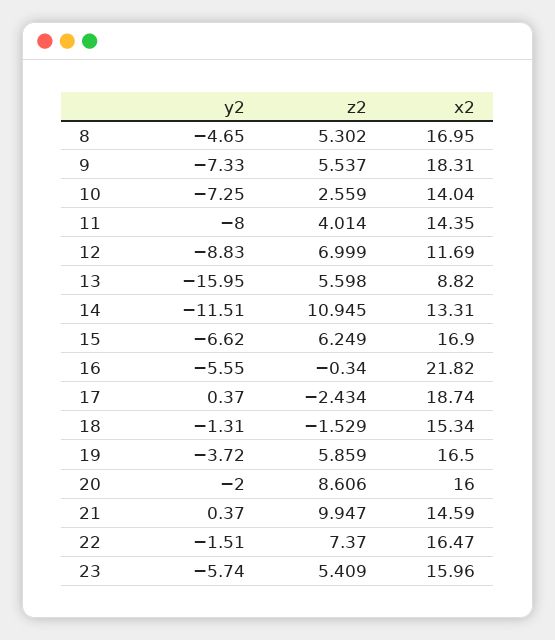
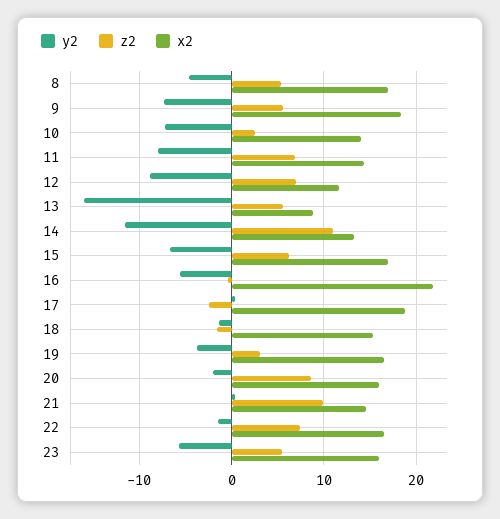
  {
    "y2": {
      "8": -4.65,
      "9": -7.33,
      "10": -7.25,
      "11": -8,
      "12": -8.83,
      "13": -15.95,
      "14": -11.51,
      "15": -6.62,
      "16": -5.55,
      "17": 0.37,
      "18": -1.31,
      "19": -3.72,
      "20": -2,
      "21": 0.37,
      "22": -1.51,
      "23": -5.74
    },
    "z2": {
      "8": 5.302,
      "9": 5.537,
      "10": 2.559,
-     "11": 4.014,
+     "11": 7,
      "12": 6.999,
      "13": 5.598,
      "14": 10.945,
      "15": 6.249,
      "16": -0.34,
      "17": -2.434,
      "18": -1.529,
-     "19": 5.859,
+     "19": 3,
      "20": 8.606,
      "21": 9.947,
      "22": 7.37,
      "23": 5.409
    },
    "x2": {
      "8": 16.95,
      "9": 18.31,
      "10": 14.04,
      "11": 14.35,
      "12": 11.69,
      "13": 8.82,
      "14": 13.31,
      "15": 16.9,
      "16": 21.82,
      "17": 18.74,
      "18": 15.34,
      "19": 16.5,
      "20": 16,
      "21": 14.59,
      "22": 16.47,
      "23": 15.96
    }
  }

